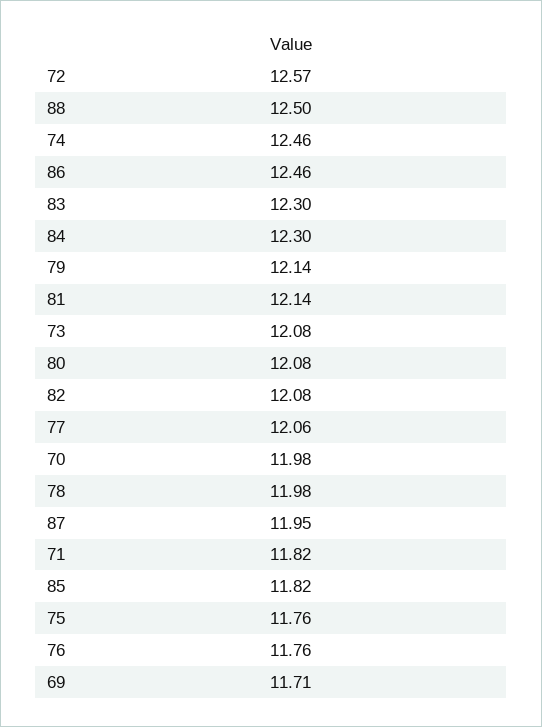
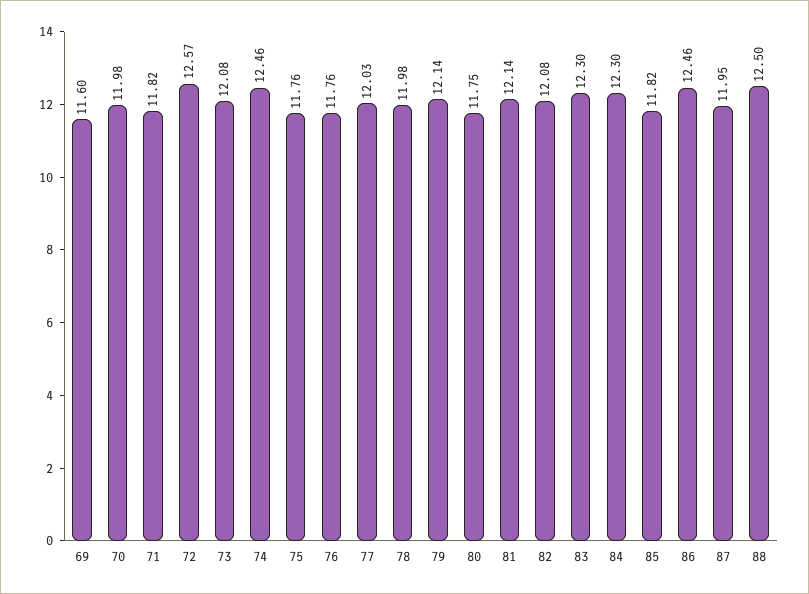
  {
    "72": 12.57,
    "88": 12.5,
    "74": 12.46,
    "86": 12.46,
    "83": 12.3,
    "84": 12.3,
    "79": 12.14,
    "81": 12.14,
    "73": 12.08,
-   "80": 12.08,
+   "80": 11.75,
    "82": 12.08,
-   "77": 12.06,
+   "77": 12.03,
    "70": 11.98,
    "78": 11.98,
    "87": 11.95,
    "71": 11.82,
    "85": 11.82,
    "75": 11.76,
    "76": 11.76,
-   "69": 11.71
+   "69": 11.6
  }

